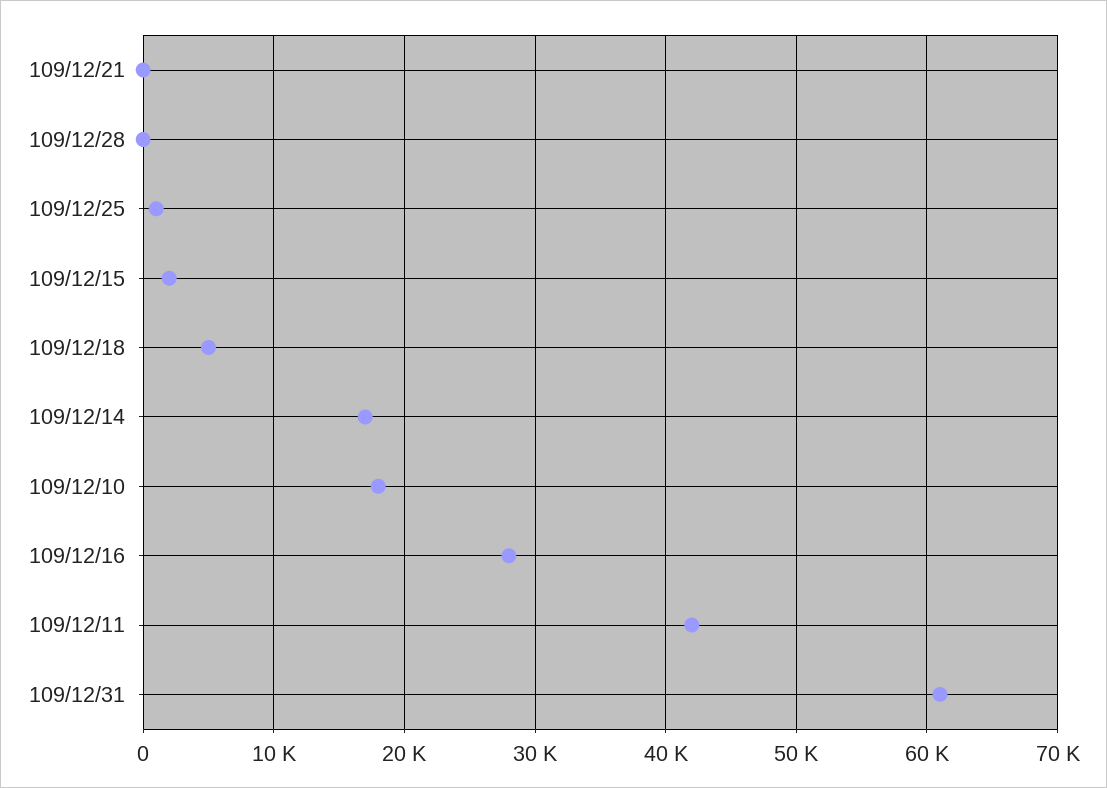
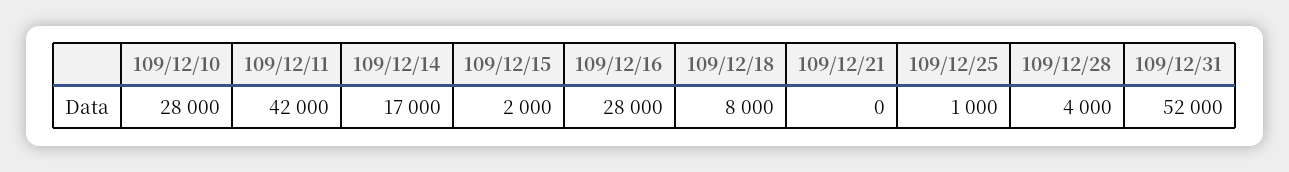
  {
    "109/12/21": 0,
-   "109/12/28": 0,
+   "109/12/28": 4000,
    "109/12/25": 1000,
    "109/12/15": 2000,
-   "109/12/18": 5000,
+   "109/12/18": 8000,
    "109/12/14": 17000,
-   "109/12/10": 18000,
+   "109/12/10": 28000,
    "109/12/16": 28000,
    "109/12/11": 42000,
-   "109/12/31": 61000
+   "109/12/31": 52000
  }

